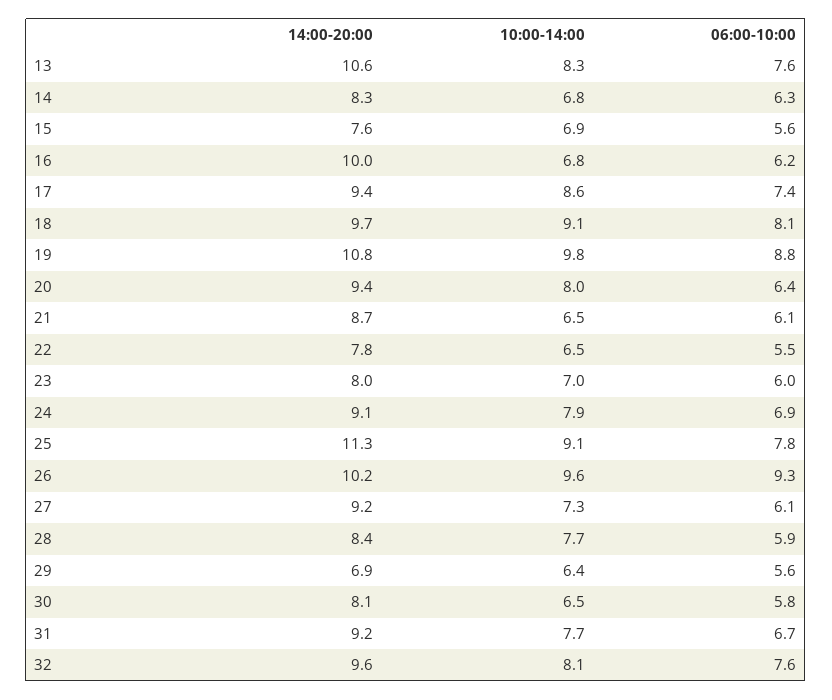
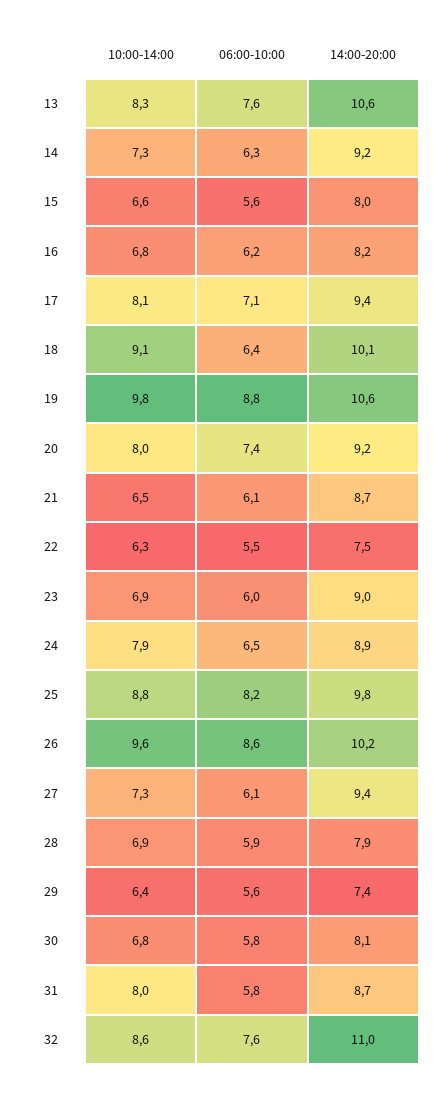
  {
    "14:00-20:00": {
      "13": 10.6,
-     "14": 8.3,
+     "14": 9.2,
-     "15": 7.6,
+     "15": 8,
-     "16": 10,
+     "16": 8.2,
      "17": 9.4,
-     "18": 9.7,
+     "18": 10.1,
-     "19": 10.8,
+     "19": 10.6,
-     "20": 9.4,
+     "20": 9.2,
      "21": 8.7,
-     "22": 7.8,
+     "22": 7.5,
-     "23": 8,
+     "23": 9,
-     "24": 9.1,
+     "24": 8.9,
-     "25": 11.3,
+     "25": 9.8,
      "26": 10.2,
-     "27": 9.2,
+     "27": 9.4,
-     "28": 8.4,
+     "28": 7.9,
-     "29": 6.9,
+     "29": 7.4,
      "30": 8.1,
-     "31": 9.2,
+     "31": 8.7,
-     "32": 9.6
+     "32": 11
    },
    "10:00-14:00": {
      "13": 8.3,
-     "14": 6.8,
+     "14": 7.3,
-     "15": 6.9,
+     "15": 6.6,
      "16": 6.8,
-     "17": 8.6,
+     "17": 8.1,
      "18": 9.1,
      "19": 9.8,
      "20": 8,
      "21": 6.5,
-     "22": 6.5,
+     "22": 6.3,
-     "23": 7,
+     "23": 6.9,
      "24": 7.9,
-     "25": 9.1,
+     "25": 8.8,
      "26": 9.6,
      "27": 7.3,
-     "28": 7.7,
+     "28": 6.9,
      "29": 6.4,
-     "30": 6.5,
+     "30": 6.8,
-     "31": 7.7,
+     "31": 8,
-     "32": 8.1
+     "32": 8.6
    },
    "06:00-10:00": {
      "13": 7.6,
      "14": 6.3,
      "15": 5.6,
      "16": 6.2,
-     "17": 7.4,
+     "17": 7.1,
-     "18": 8.1,
+     "18": 6.4,
      "19": 8.8,
-     "20": 6.4,
+     "20": 7.4,
      "21": 6.1,
      "22": 5.5,
      "23": 6,
-     "24": 6.9,
+     "24": 6.5,
-     "25": 7.8,
+     "25": 8.2,
-     "26": 9.3,
+     "26": 8.6,
      "27": 6.1,
      "28": 5.9,
      "29": 5.6,
      "30": 5.8,
-     "31": 6.7,
+     "31": 5.8,
      "32": 7.6
    }
  }

